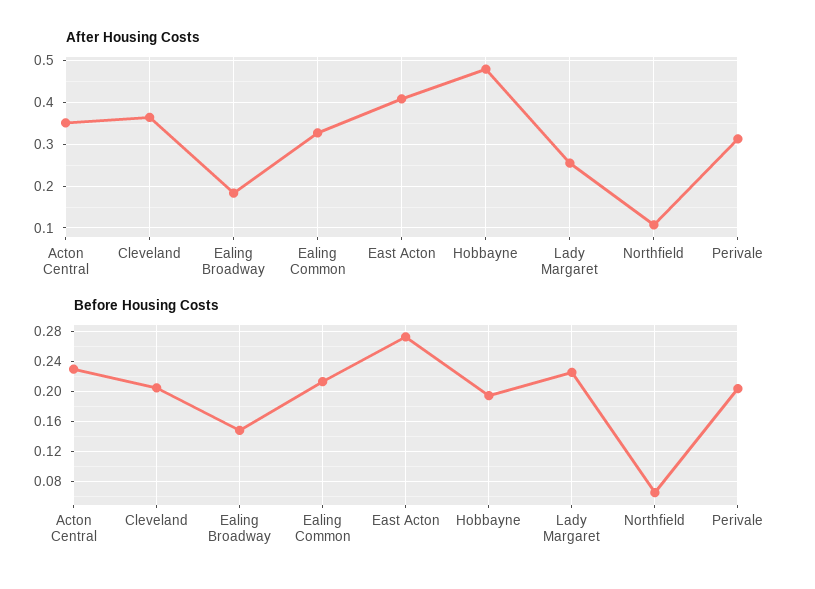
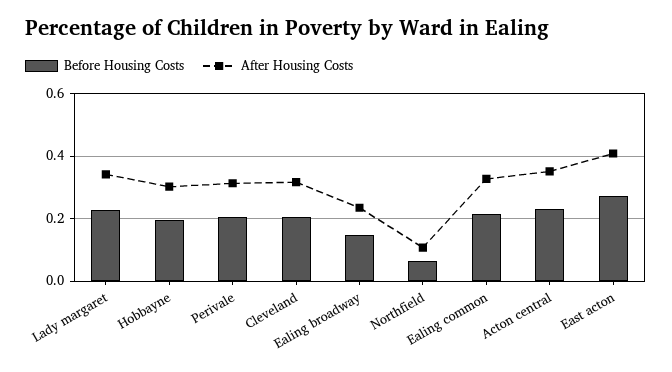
  {
    "After Housing Costs": {
      "Acton Central": 0.36,
-     "Cleveland": 0.36,
+     "Cleveland": 0.32,
-     "Ealing Broadway": 0.18,
+     "Ealing Broadway": 0.24,
      "Ealing Common": 0.32,
      "East Acton": 0.4,
-     "Hobbayne": 0.48,
+     "Hobbayne": 0.3,
-     "Lady Margaret": 0.26,
+     "Lady Margaret": 0.34,
      "Northfield": 0.1,
      "Perivale": 0.32
    },
    "Before Housing Costs": {
      "Acton Central": 0.23,
      "Cleveland": 0.21,
      "Ealing Broadway": 0.15,
      "Ealing Common": 0.21,
      "East Acton": 0.27,
      "Hobbayne": 0.19,
      "Lady Margaret": 0.23,
      "Northfield": 0.07,
      "Perivale": 0.2
    }
  }

